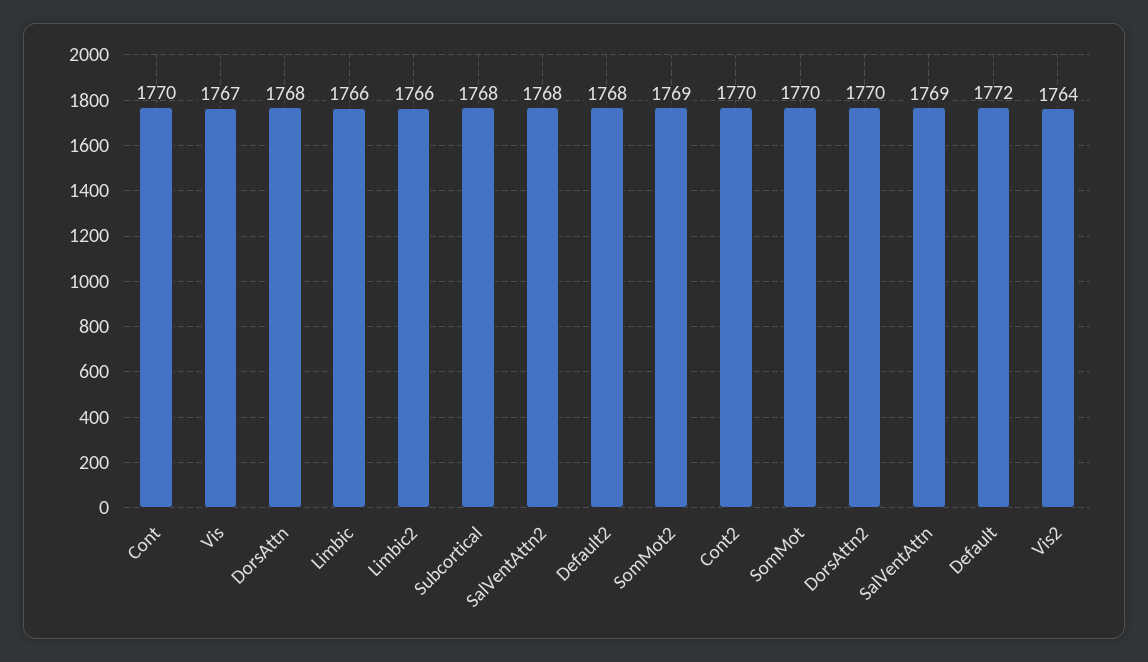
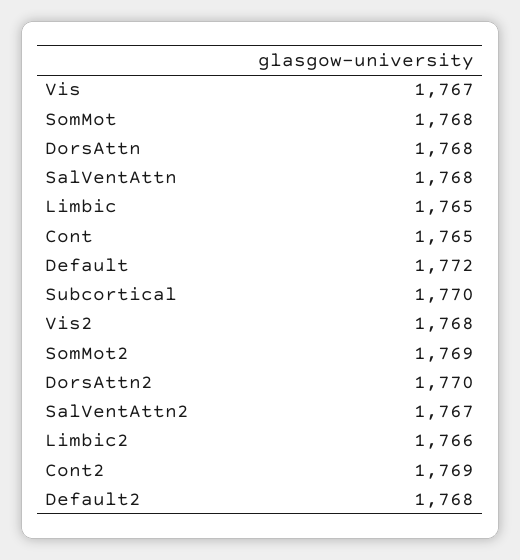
  {
-   "Cont": 1770,
+   "Cont": 1765,
    "Vis": 1767,
    "DorsAttn": 1768,
-   "Limbic": 1766,
+   "Limbic": 1765,
    "Limbic2": 1766,
-   "Subcortical": 1768,
+   "Subcortical": 1770,
-   "SalVentAttn2": 1768,
+   "SalVentAttn2": 1767,
    "Default2": 1768,
    "SomMot2": 1769,
-   "Cont2": 1770,
+   "Cont2": 1769,
-   "SomMot": 1770,
+   "SomMot": 1768,
    "DorsAttn2": 1770,
-   "SalVentAttn": 1769,
+   "SalVentAttn": 1768,
    "Default": 1772,
-   "Vis2": 1764
+   "Vis2": 1768
  }

